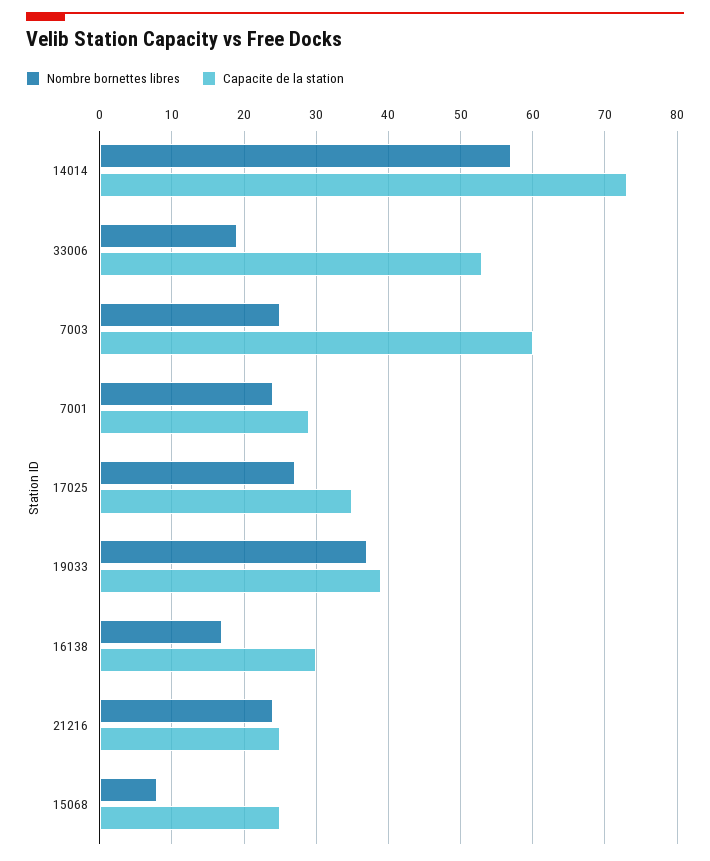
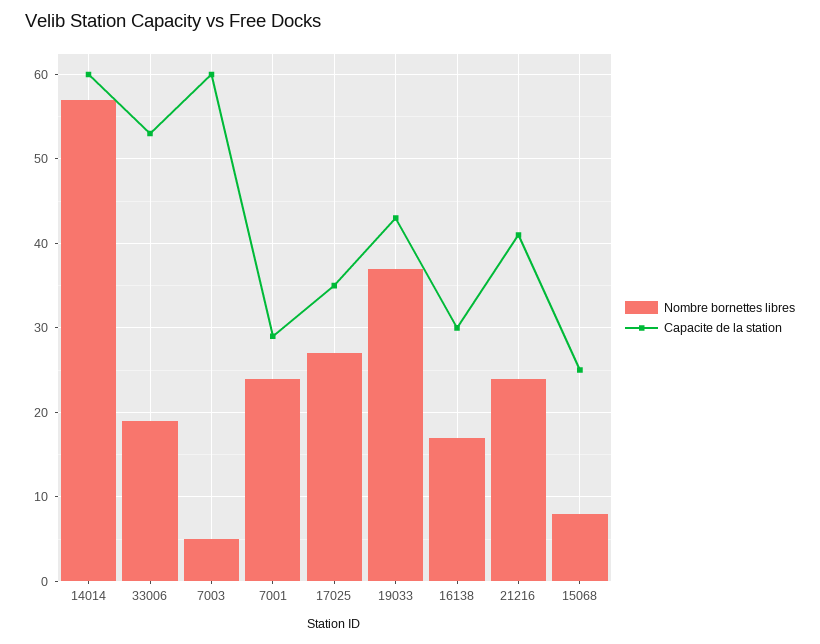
  {
    "Nombre bornettes libres": {
      "14014": 57,
      "33006": 19,
-     "7003": 25,
+     "7003": 5,
      "7001": 24,
      "17025": 27,
      "19033": 37,
      "16138": 17,
      "21216": 24,
      "15068": 8
    },
    "Capacite de la station": {
-     "14014": 73,
+     "14014": 60,
      "33006": 53,
      "7003": 60,
      "7001": 29,
      "17025": 35,
-     "19033": 39,
+     "19033": 43,
      "16138": 30,
-     "21216": 25,
+     "21216": 41,
      "15068": 25
    }
  }

